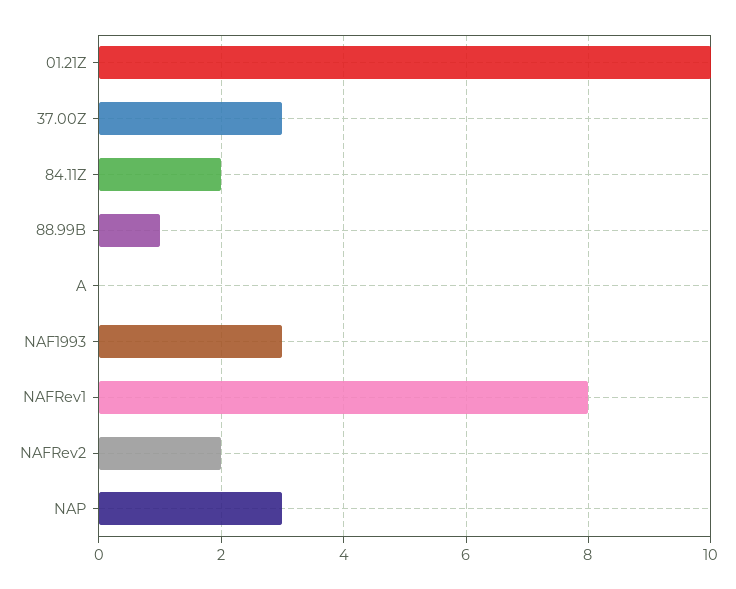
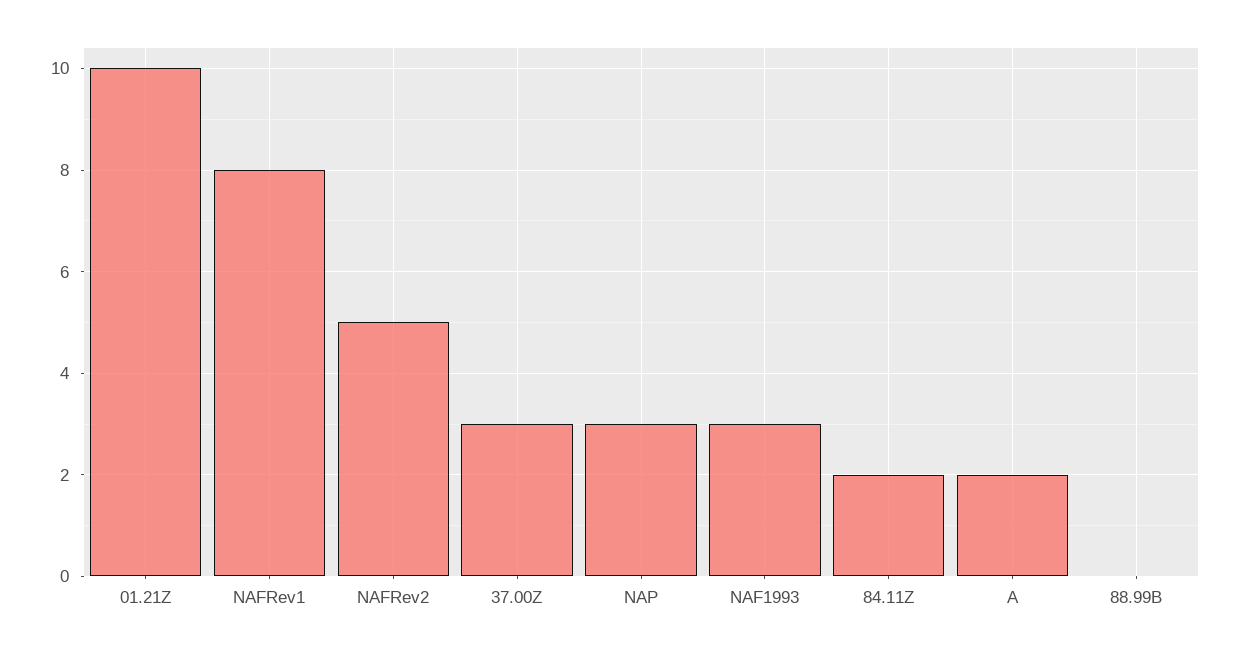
  {
    "01.21Z": 10,
    "37.00Z": 3,
    "84.11Z": 2,
-   "88.99B": 1,
+   "88.99B": 0,
-   "A": 0,
+   "A": 2,
    "NAF1993": 3,
    "NAFRev1": 8,
-   "NAFRev2": 2,
+   "NAFRev2": 5,
    "NAP": 3
  }

